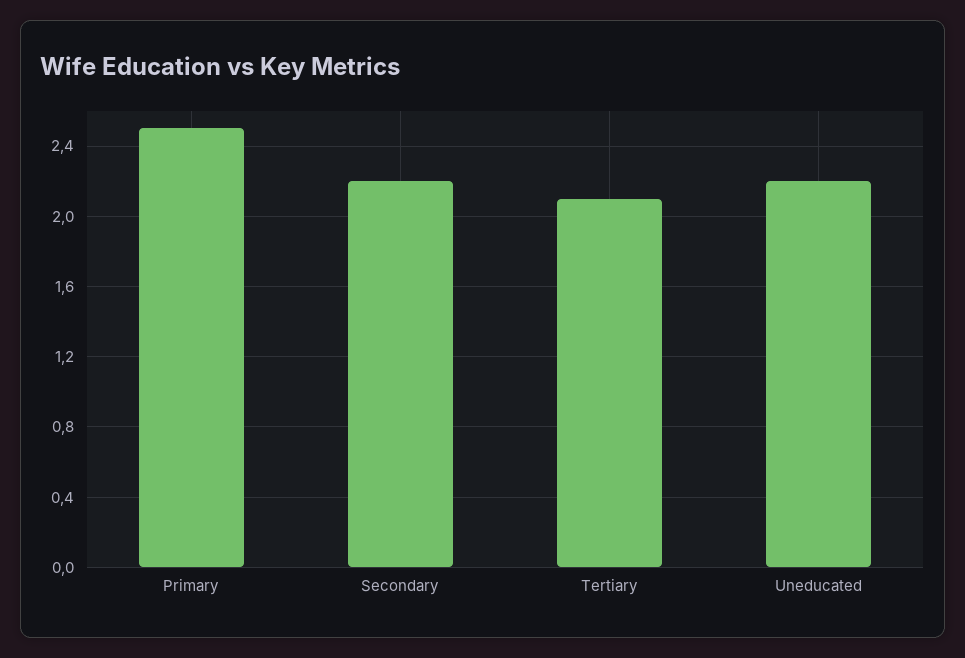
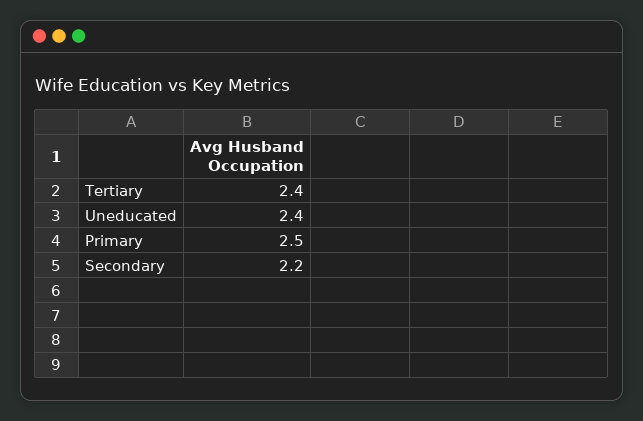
  {
    "Primary": 2.5,
    "Secondary": 2.2,
-   "Tertiary": 2.1,
+   "Tertiary": 2.4,
-   "Uneducated": 2.2
+   "Uneducated": 2.4
  }

